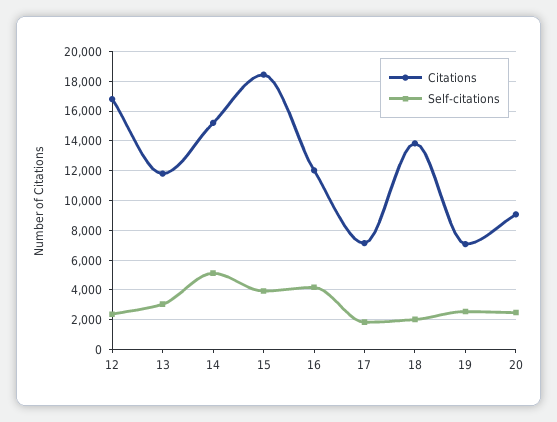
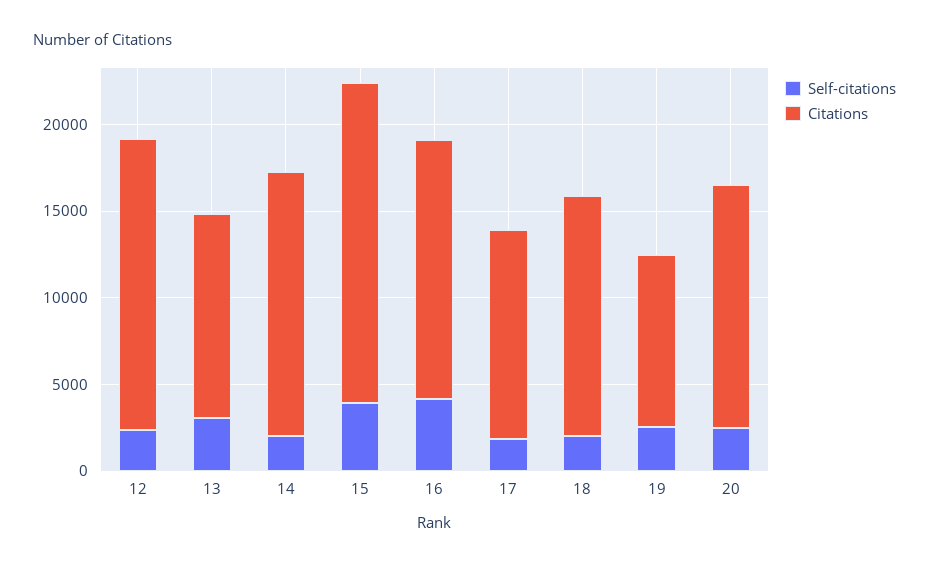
  {
    "Citations": {
      "12": 17000,
      "13": 12000,
      "14": 15000,
      "15": 18500,
-     "16": 12000,
+     "16": 15000,
-     "17": 7000,
+     "17": 12000,
      "18": 14000,
-     "19": 7000,
+     "19": 10000,
-     "20": 9000
+     "20": 14000
    },
    "Self-citations": {
      "12": 2500,
      "13": 3000,
-     "14": 5000,
+     "14": 2000,
      "15": 4000,
      "16": 4000,
      "17": 2000,
      "18": 2000,
      "19": 2500,
      "20": 2500
    }
  }

